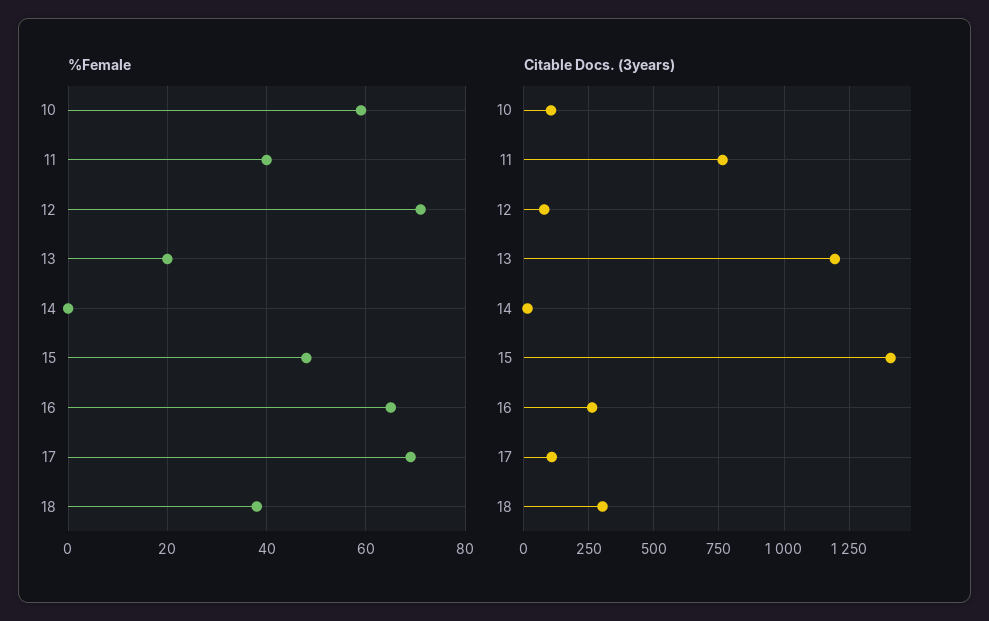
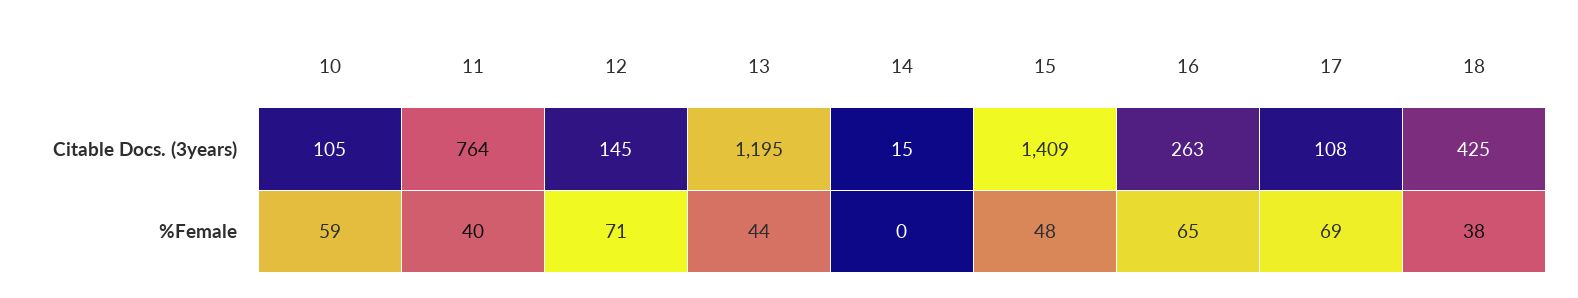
  {
    "%Female": {
      "10": 59,
      "11": 40,
      "12": 71,
-     "13": 20,
+     "13": 44,
      "14": 0,
      "15": 48,
      "16": 65,
      "17": 69,
      "18": 38
    },
    "Citable Docs. (3years)": {
      "10": 105,
      "11": 764,
-     "12": 75,
+     "12": 145,
      "13": 1195,
      "14": 15,
      "15": 1409,
      "16": 263,
      "17": 108,
-     "18": 300
+     "18": 425
    }
  }

